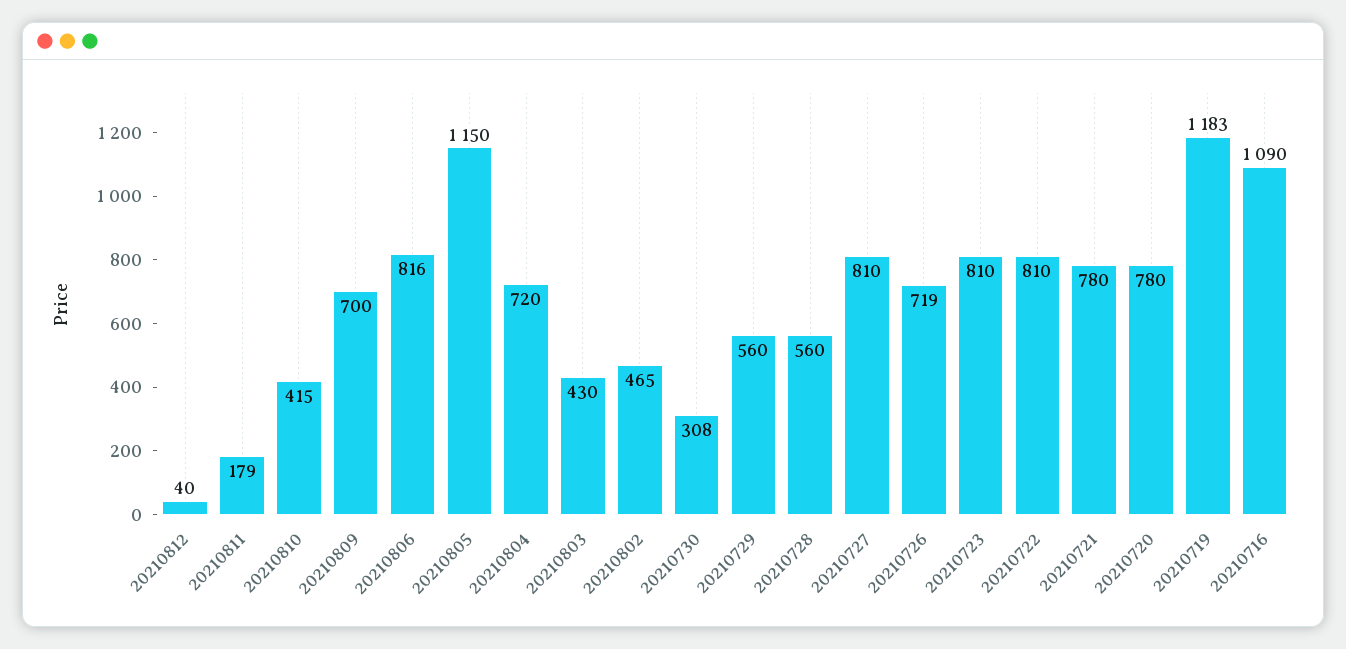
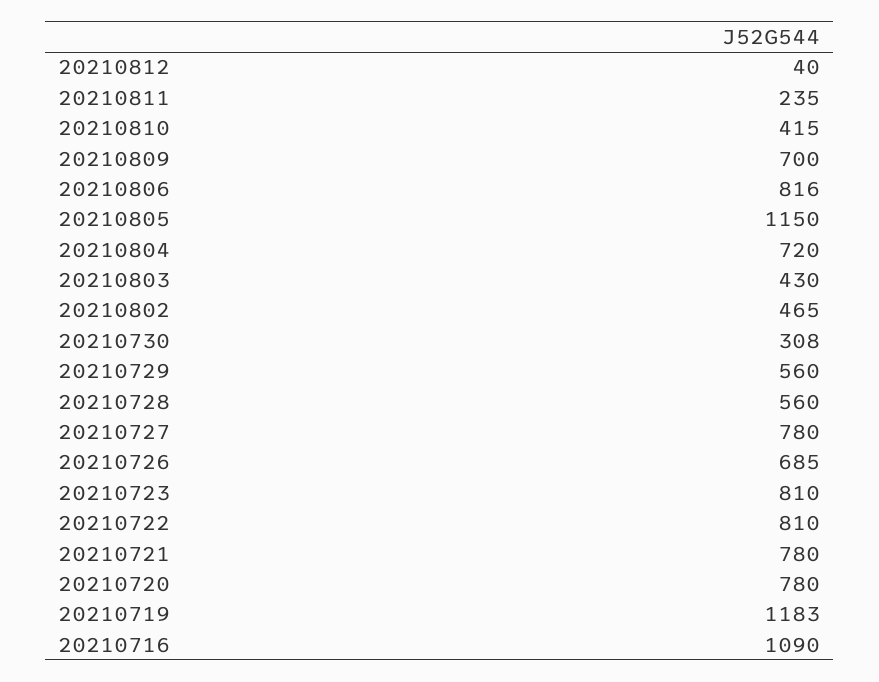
  {
    "20210812": 40,
-   "20210811": 179,
+   "20210811": 235,
    "20210810": 415,
    "20210809": 700,
    "20210806": 816,
    "20210805": 1150,
    "20210804": 720,
    "20210803": 430,
    "20210802": 465,
    "20210730": 308,
    "20210729": 560,
    "20210728": 560,
-   "20210727": 810,
+   "20210727": 780,
-   "20210726": 719,
+   "20210726": 685,
    "20210723": 810,
    "20210722": 810,
    "20210721": 780,
    "20210720": 780,
    "20210719": 1183,
    "20210716": 1090
  }

